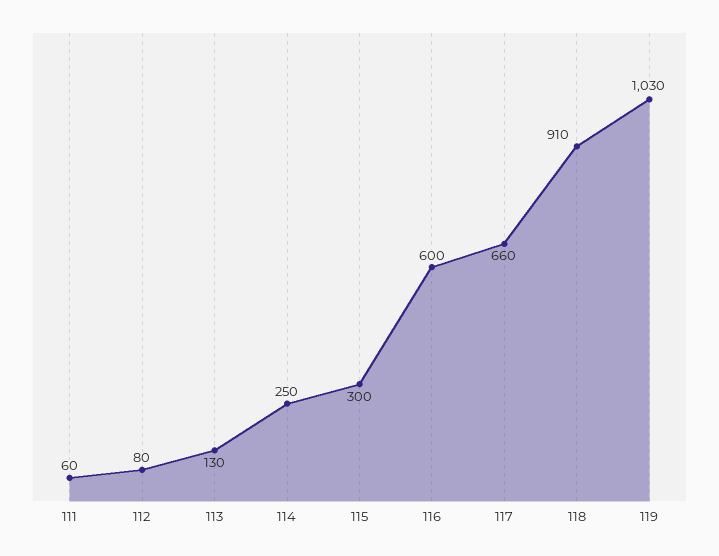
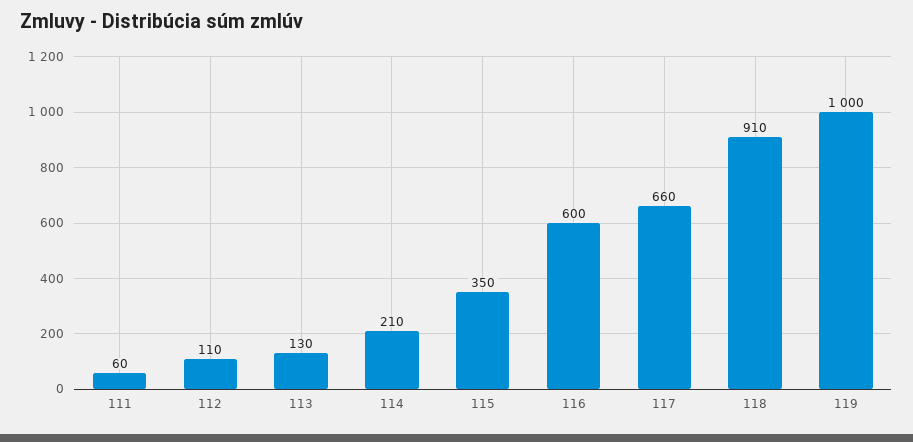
  {
    "111": 60,
-   "112": 80,
+   "112": 110,
    "113": 130,
-   "114": 250,
+   "114": 210,
-   "115": 300,
+   "115": 350,
    "116": 600,
    "117": 660,
    "118": 910,
-   "119": 1030
+   "119": 1000
  }

